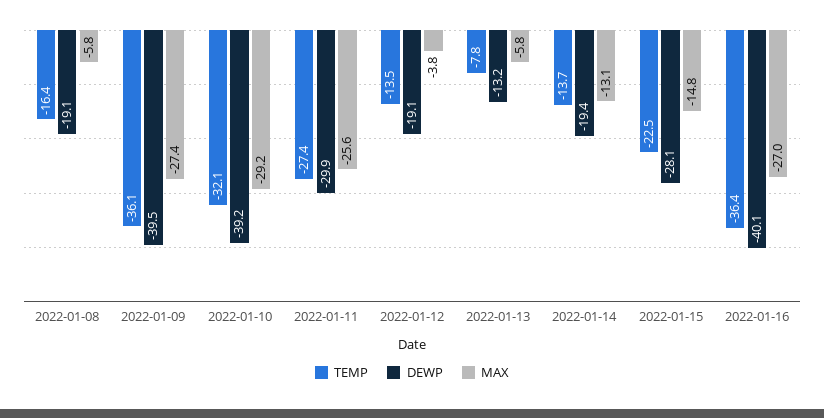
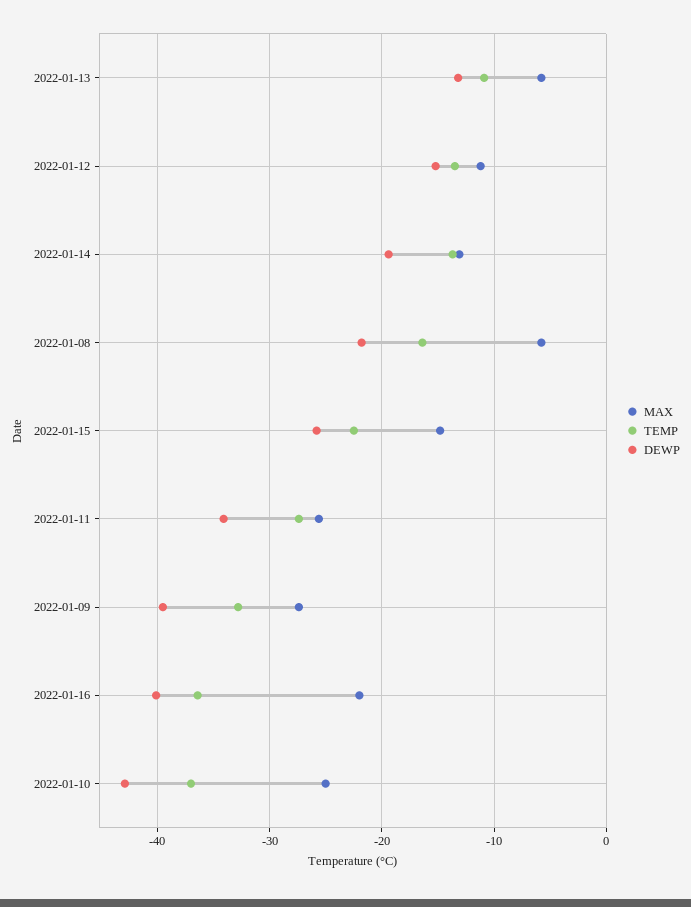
  {
    "TEMP": {
      "2022-01-08": -16.4,
-     "2022-01-09": -36.1,
+     "2022-01-09": -33,
-     "2022-01-10": -32.1,
+     "2022-01-10": -37,
      "2022-01-11": -27.4,
      "2022-01-12": -13.5,
-     "2022-01-13": -7.8,
+     "2022-01-13": -11,
      "2022-01-14": -13.7,
      "2022-01-15": -22.5,
      "2022-01-16": -36.4
    },
    "DEWP": {
-     "2022-01-08": -19.1,
+     "2022-01-08": -22,
      "2022-01-09": -39.5,
-     "2022-01-10": -39.2,
+     "2022-01-10": -43,
-     "2022-01-11": -29.9,
+     "2022-01-11": -34,
-     "2022-01-12": -19.1,
+     "2022-01-12": -15,
      "2022-01-13": -13.2,
      "2022-01-14": -19.4,
-     "2022-01-15": -28.1,
+     "2022-01-15": -26,
      "2022-01-16": -40.1
    },
    "MAX": {
      "2022-01-08": -5.8,
      "2022-01-09": -27.4,
-     "2022-01-10": -29.2,
+     "2022-01-10": -25,
      "2022-01-11": -25.6,
-     "2022-01-12": -3.8,
+     "2022-01-12": -11,
      "2022-01-13": -5.8,
      "2022-01-14": -13.1,
      "2022-01-15": -14.8,
-     "2022-01-16": -27
+     "2022-01-16": -22
    }
  }

